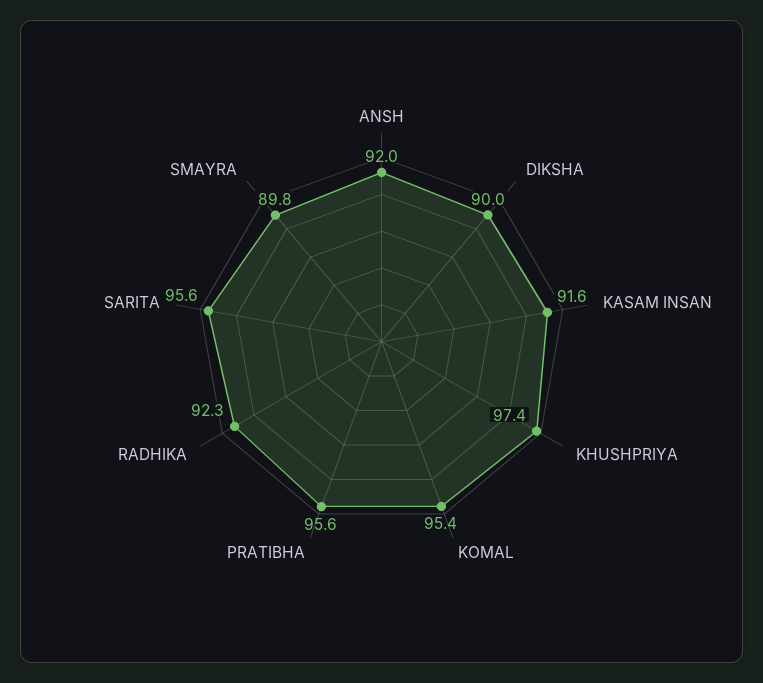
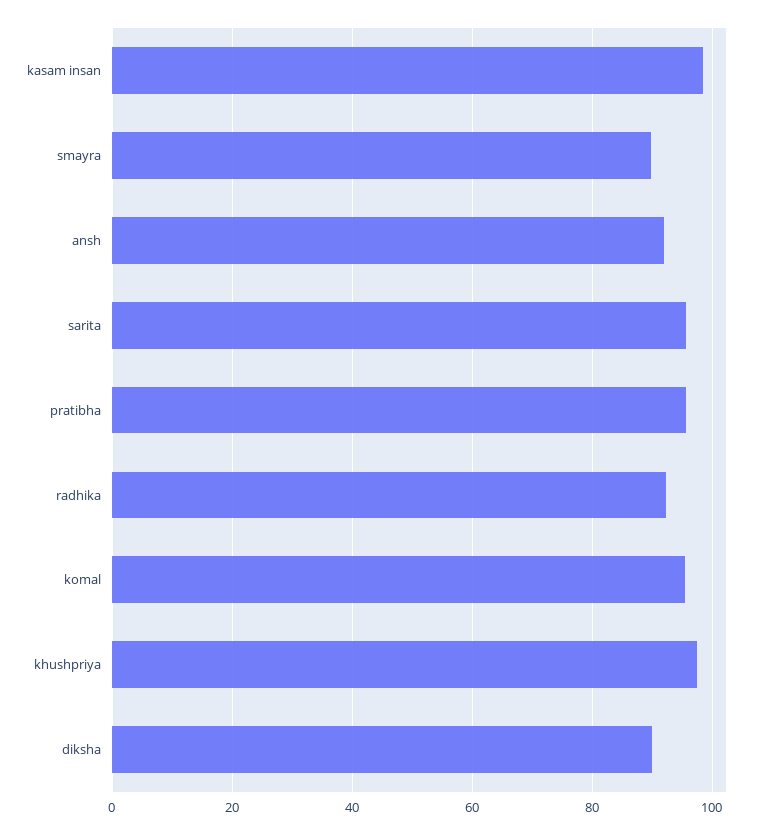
  {
    "ANSH": 92,
    "DIKSHA": 90,
-   "KASAM INSAN": 91.6,
+   "KASAM INSAN": 98,
    "KHUSHPRIYA": 97.4,
    "KOMAL": 95.4,
    "PRATIBHA": 95.6,
    "RADHIKA": 92.3,
    "SARITA": 95.6,
    "SMAYRA": 89.8
  }

